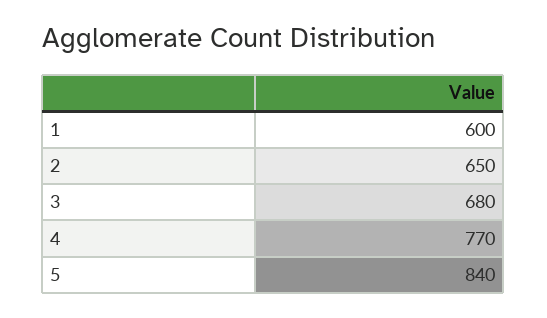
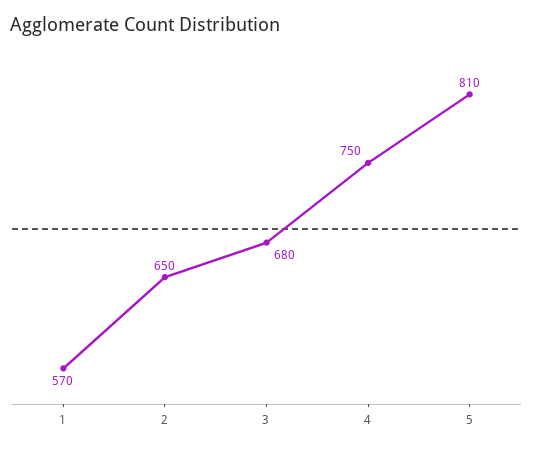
  {
-   "1": 600,
+   "1": 570,
    "2": 650,
    "3": 680,
-   "4": 770,
+   "4": 750,
-   "5": 840
+   "5": 810
  }

